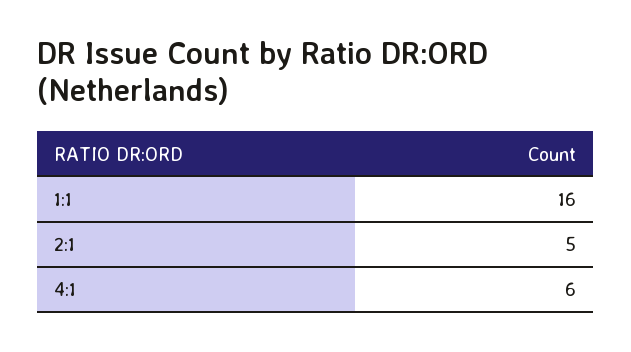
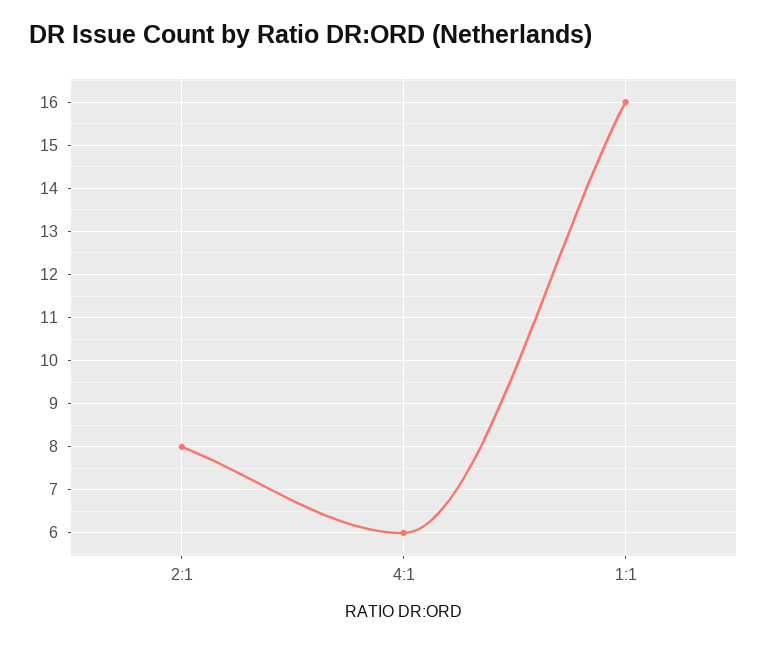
  {
    "1:1": 16,
-   "2:1": 5,
+   "2:1": 8,
    "4:1": 6
  }

